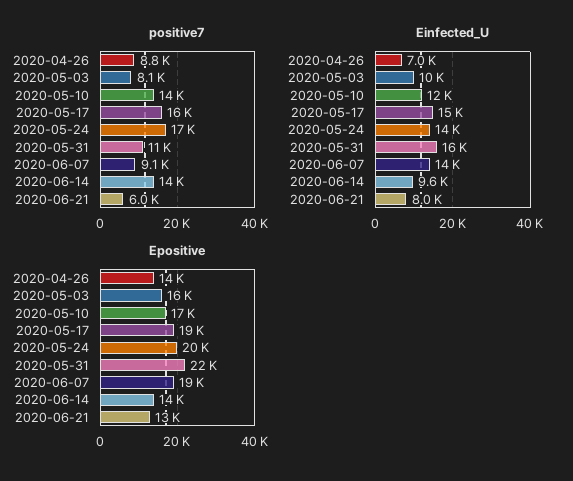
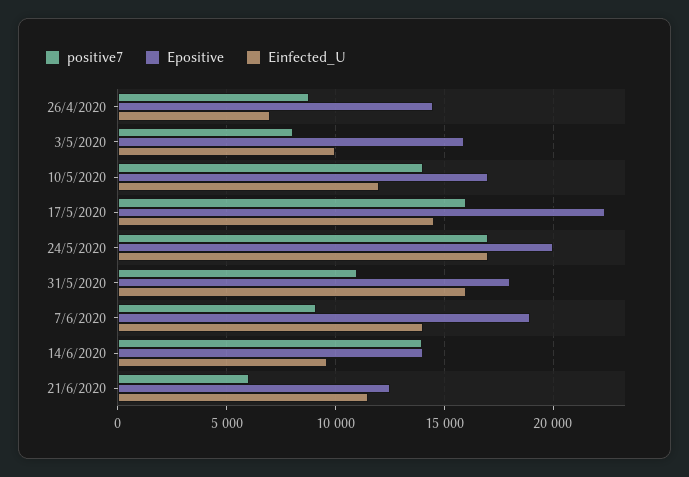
  {
    "positive7": {
      "2020-04-26": 8800,
      "2020-05-03": 8100,
      "2020-05-10": 14000,
      "2020-05-17": 16000,
      "2020-05-24": 17000,
      "2020-05-31": 11000,
      "2020-06-07": 9100,
      "2020-06-14": 14000,
      "2020-06-21": 6000
    },
    "Einfected_U": {
      "2020-04-26": 7000,
      "2020-05-03": 10000,
      "2020-05-10": 12000,
      "2020-05-17": 15000,
-     "2020-05-24": 14000,
+     "2020-05-24": 17000,
      "2020-05-31": 16000,
      "2020-06-07": 14000,
      "2020-06-14": 9600,
-     "2020-06-21": 8000
+     "2020-06-21": 11500
    },
    "Epositive": {
      "2020-04-26": 14000,
      "2020-05-03": 16000,
      "2020-05-10": 17000,
-     "2020-05-17": 19000,
+     "2020-05-17": 22500,
      "2020-05-24": 20000,
-     "2020-05-31": 22000,
+     "2020-05-31": 18000,
      "2020-06-07": 19000,
      "2020-06-14": 14000,
      "2020-06-21": 13000
    }
  }

